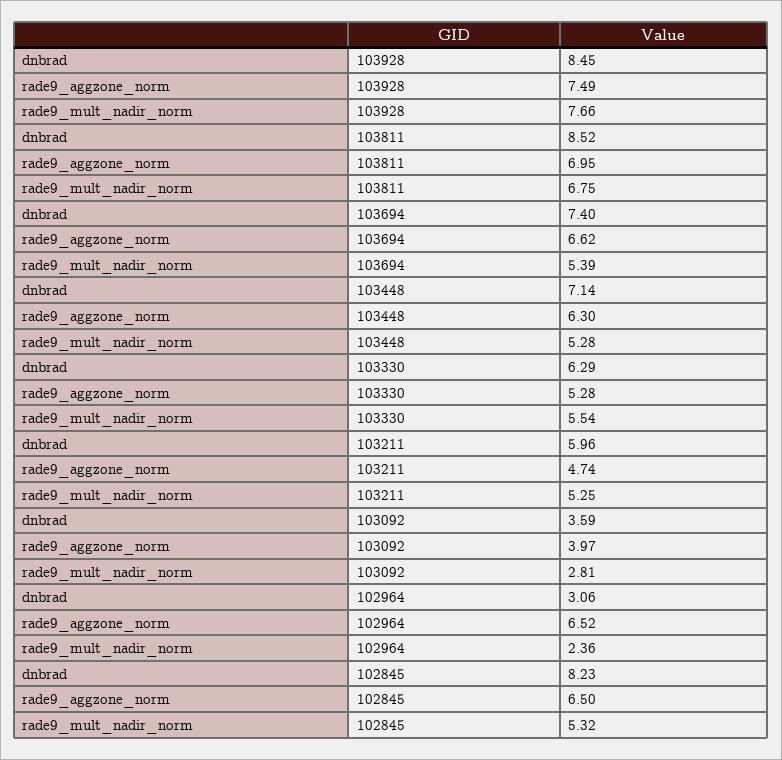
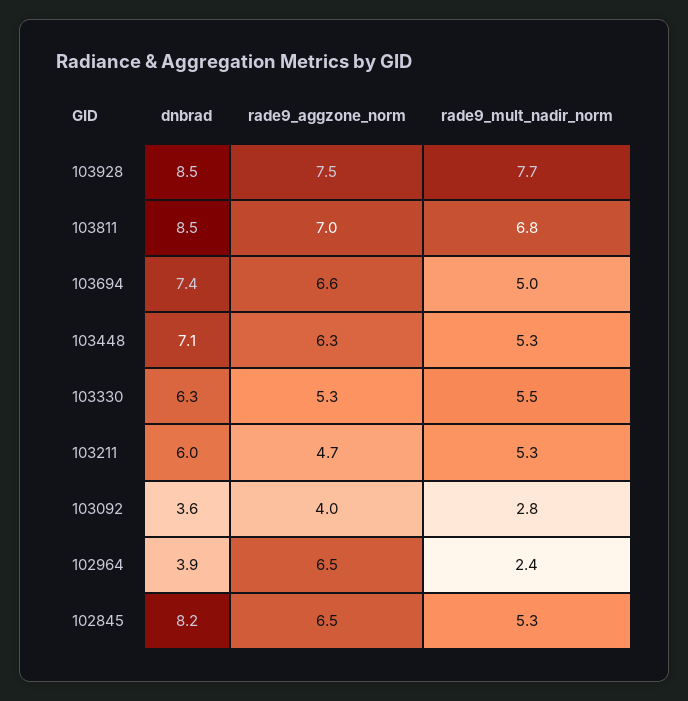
  {
    "dnbrad": {
      "103928": 8.45,
      "103811": 8.52,
      "103694": 7.4,
      "103448": 7.14,
      "103330": 6.29,
      "103211": 5.96,
      "103092": 3.59,
-     "102964": 3.06,
+     "102964": 3.9,
      "102845": 8.23
    },
    "rade9_aggzone_norm": {
      "103928": 7.49,
      "103811": 6.95,
      "103694": 6.62,
      "103448": 6.3,
      "103330": 5.28,
      "103211": 4.74,
      "103092": 3.97,
      "102964": 6.52,
      "102845": 6.5
    },
    "rade9_mult_nadir_norm": {
      "103928": 7.66,
      "103811": 6.75,
-     "103694": 5.39,
+     "103694": 5,
      "103448": 5.28,
      "103330": 5.54,
      "103211": 5.25,
      "103092": 2.81,
      "102964": 2.36,
      "102845": 5.32
    }
  }

